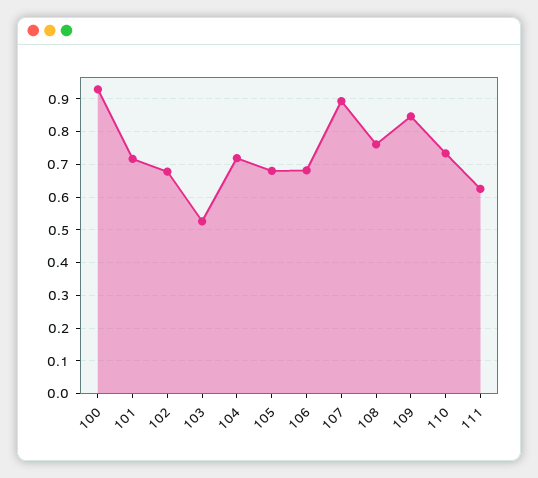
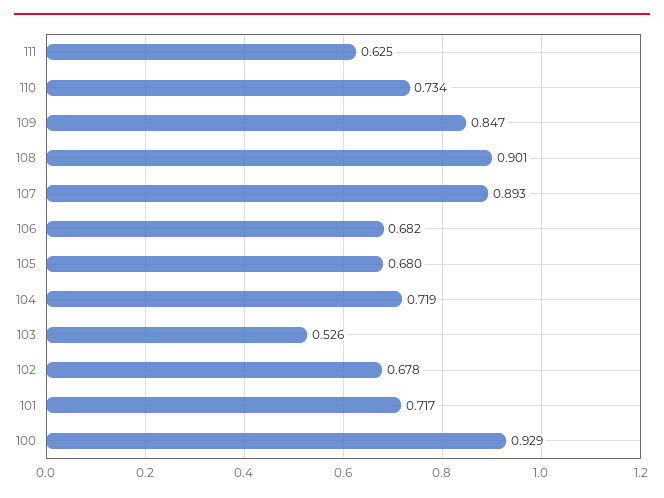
  {
    "100": 0.929,
    "101": 0.717,
    "102": 0.678,
    "103": 0.526,
    "104": 0.719,
    "105": 0.68,
    "106": 0.682,
    "107": 0.893,
-   "108": 0.76,
+   "108": 0.901,
    "109": 0.847,
    "110": 0.734,
    "111": 0.625
  }

